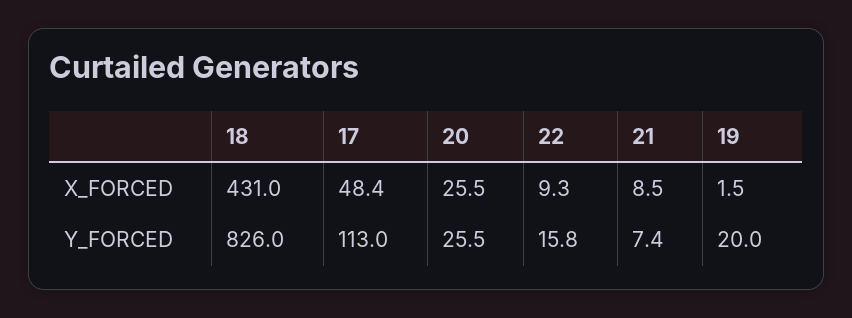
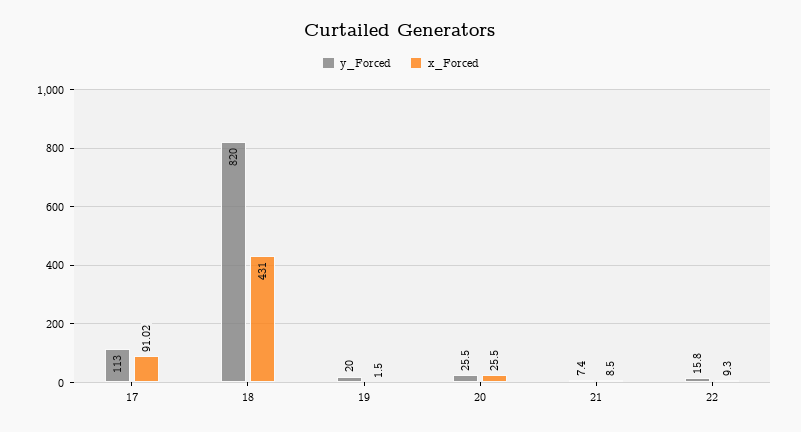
  {
    "X_FORCED": {
      "18": 431,
-     "17": 48.4,
+     "17": 91.02,
      "20": 25.5,
      "22": 9.3,
      "21": 8.5,
      "19": 1.5
    },
    "Y_FORCED": {
-     "18": 826,
+     "18": 820,
      "17": 113,
      "20": 25.5,
      "22": 15.8,
      "21": 7.4,
      "19": 20
    }
  }

